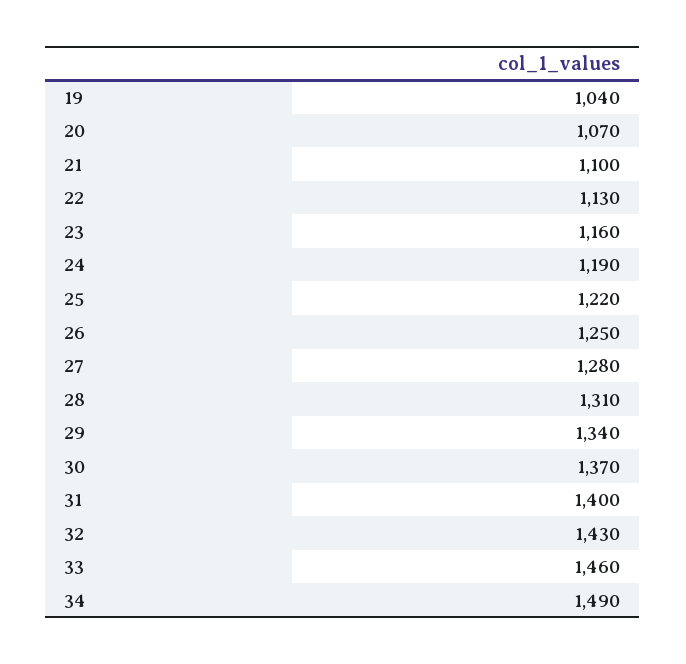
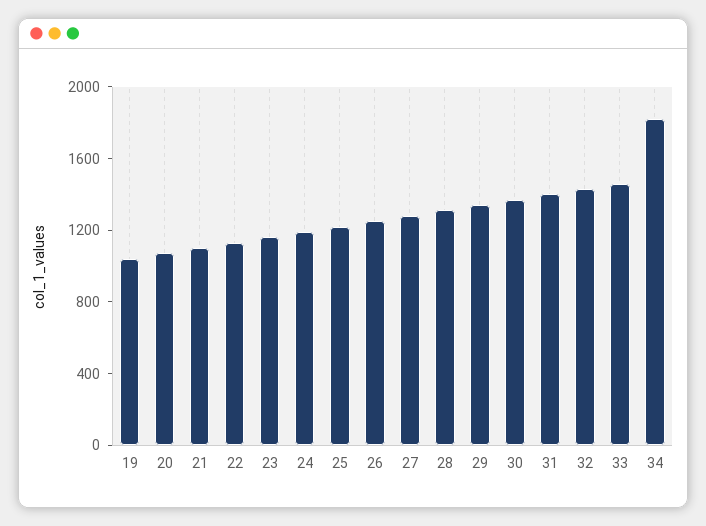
  {
    "19": 1040,
    "20": 1070,
    "21": 1100,
    "22": 1130,
    "23": 1160,
    "24": 1190,
    "25": 1220,
    "26": 1250,
    "27": 1280,
    "28": 1310,
    "29": 1340,
    "30": 1370,
    "31": 1400,
    "32": 1430,
    "33": 1460,
-   "34": 1490
+   "34": 1800
  }

